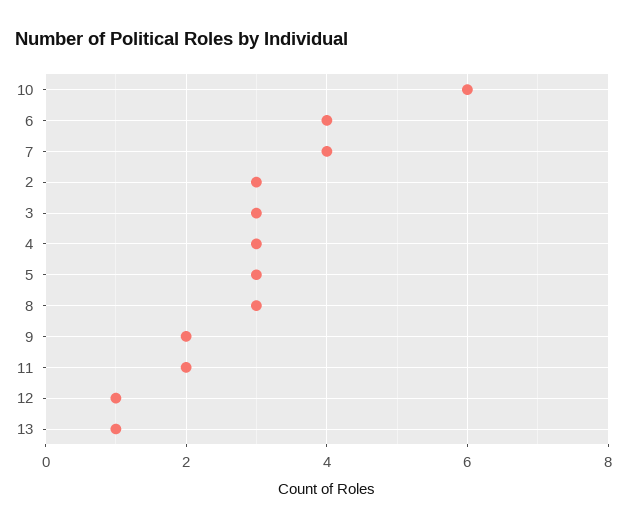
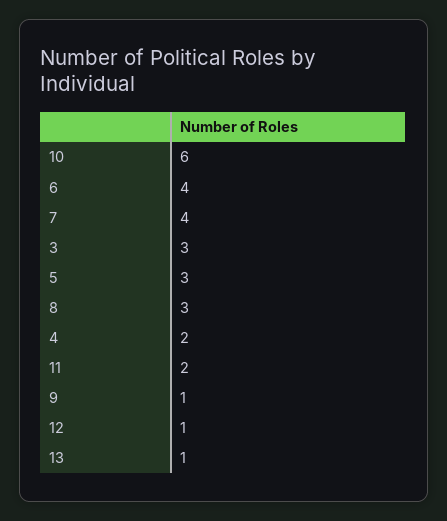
  {
    "10": 6,
    "6": 4,
    "7": 4,
-   "2": 3,
    "3": 3,
-   "4": 3,
+   "4": 2,
    "5": 3,
    "8": 3,
-   "9": 2,
+   "9": 1,
    "11": 2,
    "12": 1,
    "13": 1
  }

